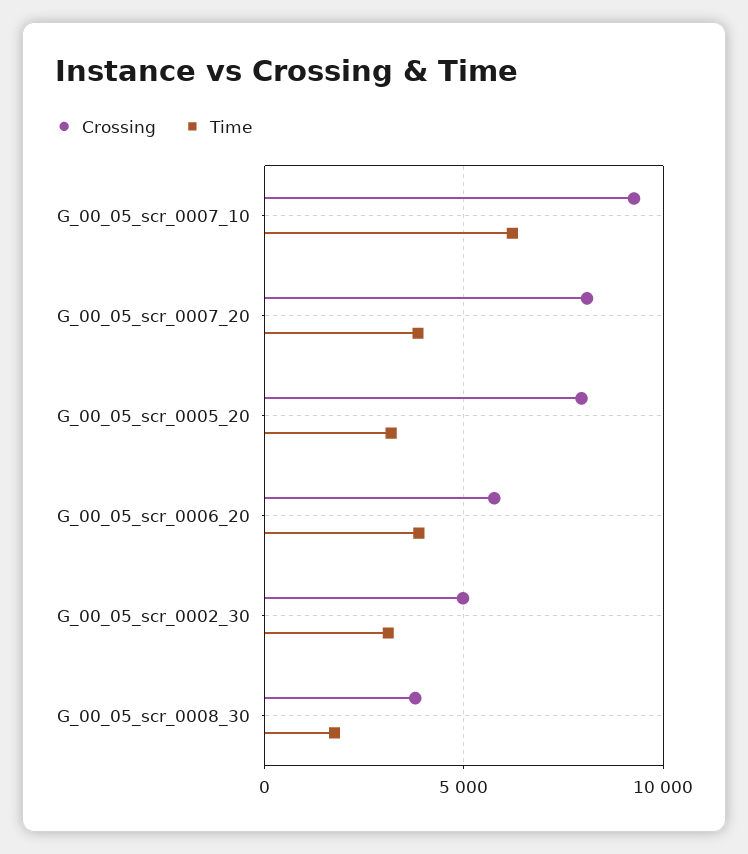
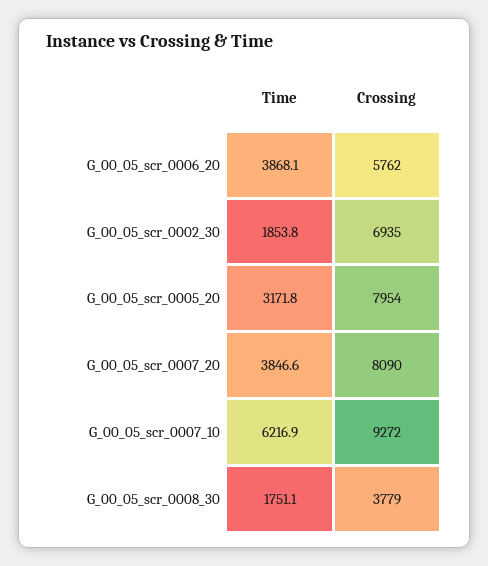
  {
    "Crossing": {
      "G_00_05_scr_0007_10": 9272,
      "G_00_05_scr_0007_20": 8090,
      "G_00_05_scr_0005_20": 7954,
      "G_00_05_scr_0006_20": 5762,
-     "G_00_05_scr_0002_30": 5000,
+     "G_00_05_scr_0002_30": 6935,
      "G_00_05_scr_0008_30": 3779
    },
    "Time": {
      "G_00_05_scr_0007_10": 6216.9,
      "G_00_05_scr_0007_20": 3846.6,
      "G_00_05_scr_0005_20": 3171.8,
      "G_00_05_scr_0006_20": 3868.1,
-     "G_00_05_scr_0002_30": 3000,
+     "G_00_05_scr_0002_30": 1853.8,
      "G_00_05_scr_0008_30": 1751.1
    }
  }

